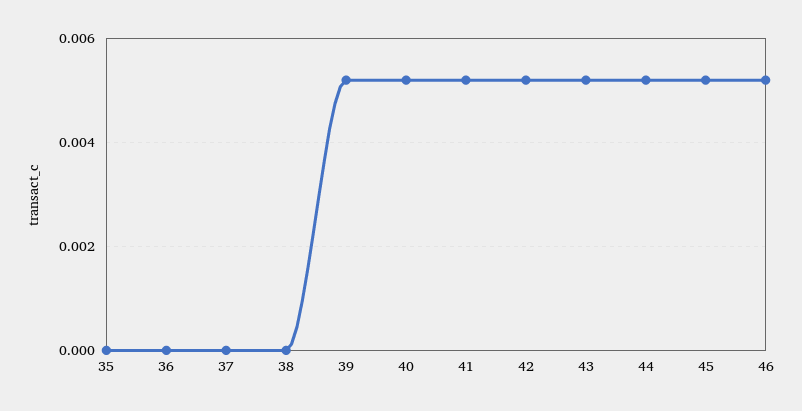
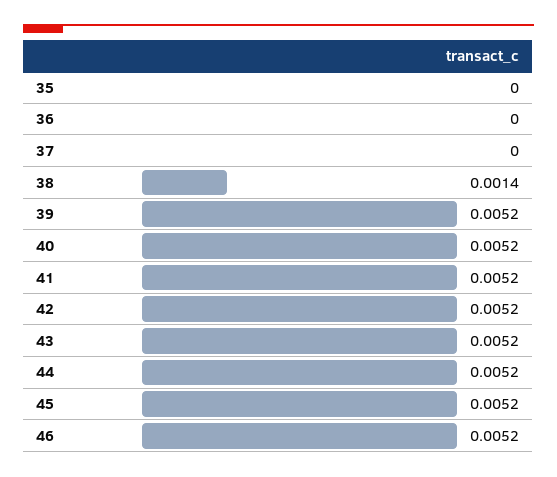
  {
    "35": 0,
    "36": 0,
    "37": 0,
-   "38": 0,
+   "38": 0.0014,
    "39": 0.0052,
    "40": 0.0052,
    "41": 0.0052,
    "42": 0.0052,
    "43": 0.0052,
    "44": 0.0052,
    "45": 0.0052,
    "46": 0.0052
  }

